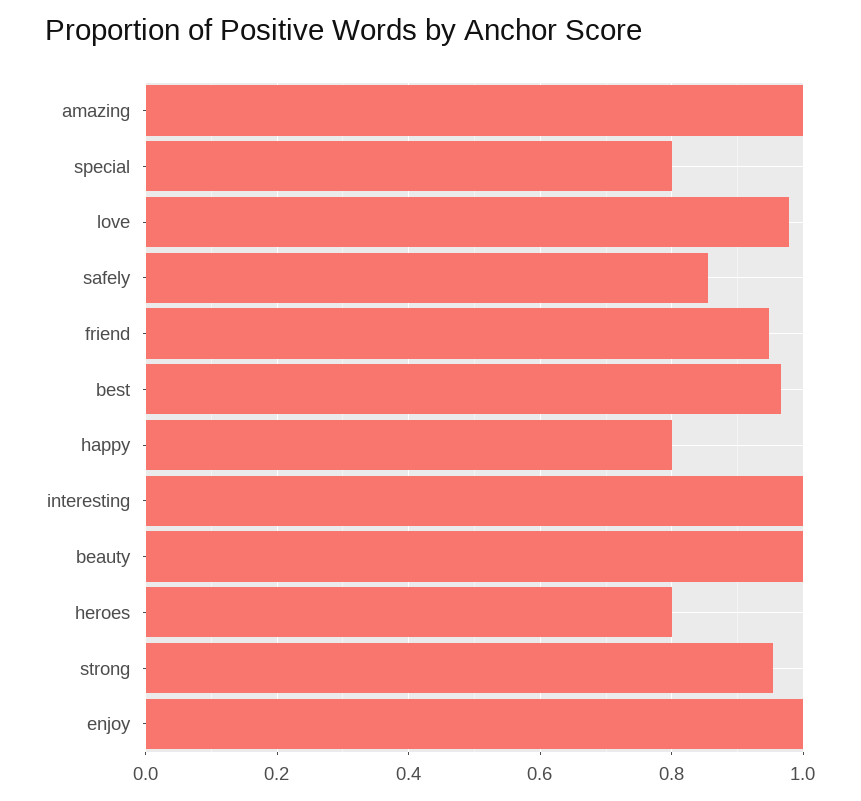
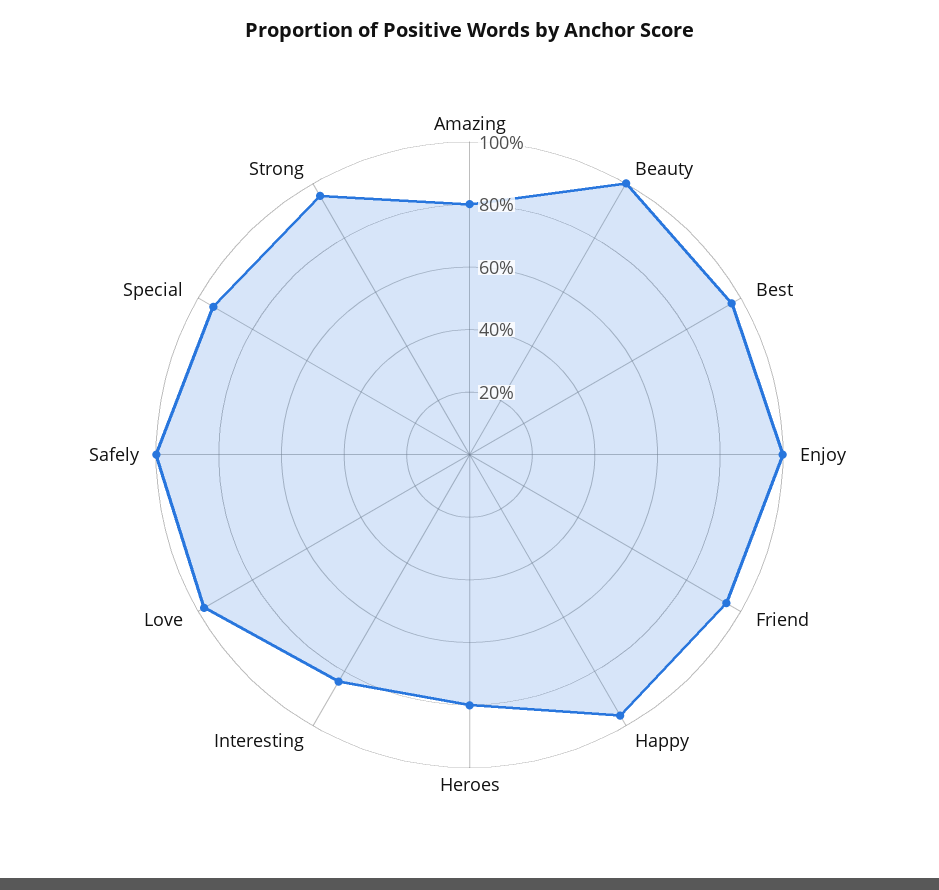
  {
-   "amazing": 1,
+   "amazing": 0.8,
-   "special": 0.8,
+   "special": 0.95,
    "love": 0.98,
-   "safely": 0.86,
+   "safely": 1,
    "friend": 0.94,
    "best": 0.96,
-   "happy": 0.8,
+   "happy": 0.95,
-   "interesting": 1,
+   "interesting": 0.85,
    "beauty": 1,
    "heroes": 0.8,
    "strong": 0.96,
    "enjoy": 1
  }

